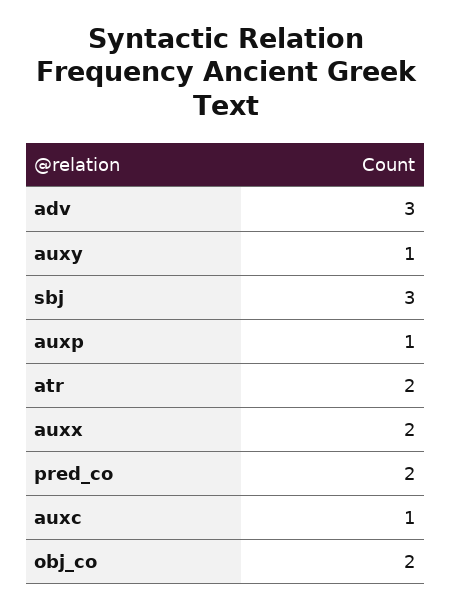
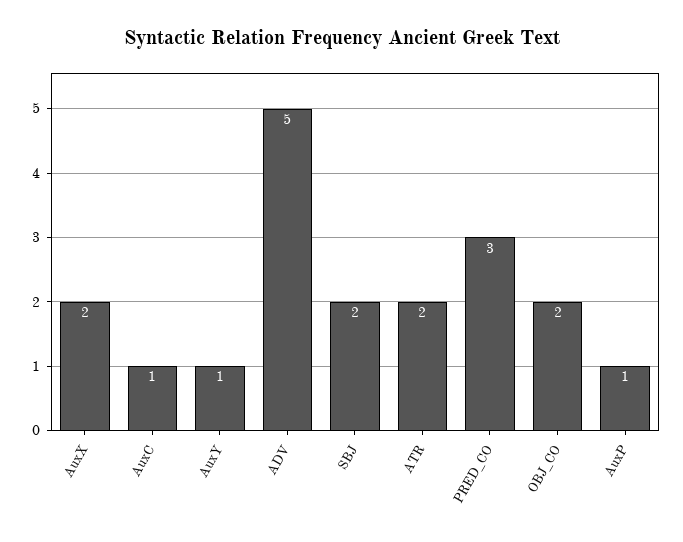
  {
-   "adv": 3,
+   "adv": 5,
    "auxy": 1,
-   "sbj": 3,
+   "sbj": 2,
    "auxp": 1,
    "atr": 2,
    "auxx": 2,
-   "pred_co": 2,
+   "pred_co": 3,
    "auxc": 1,
    "obj_co": 2
  }

